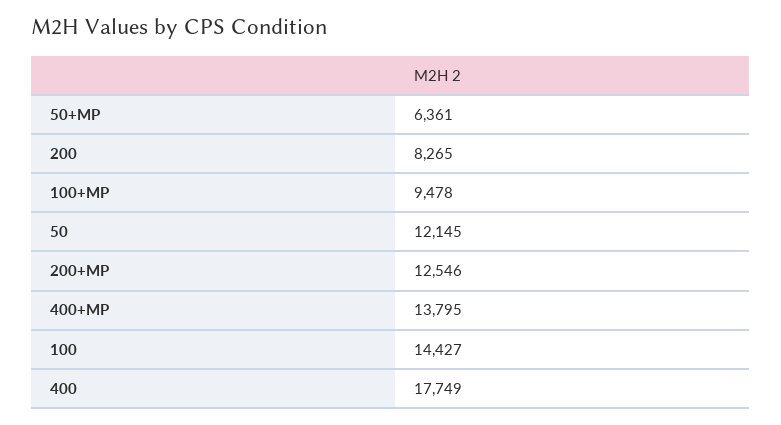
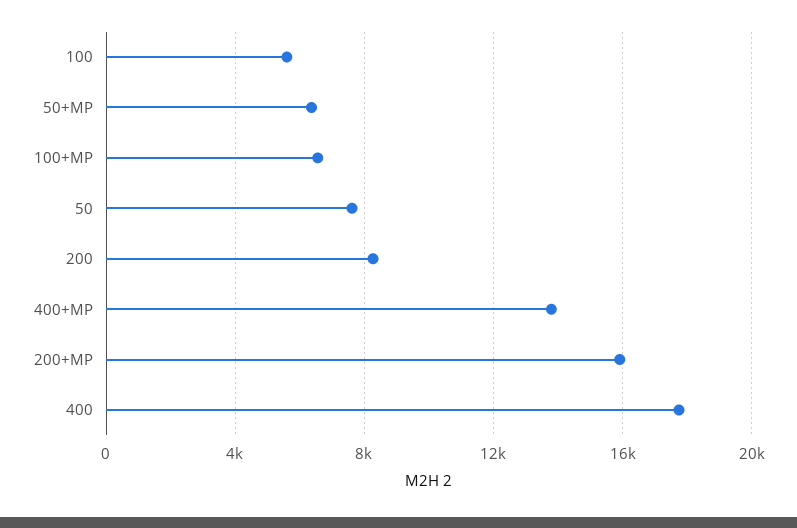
  {
    "50+MP": 6361,
    "200": 8265,
-   "100+MP": 9478,
+   "100+MP": 6500,
-   "50": 12145,
+   "50": 7500,
-   "200+MP": 12546,
+   "200+MP": 16000,
    "400+MP": 13795,
-   "100": 14427,
+   "100": 5500,
    "400": 17749
  }

